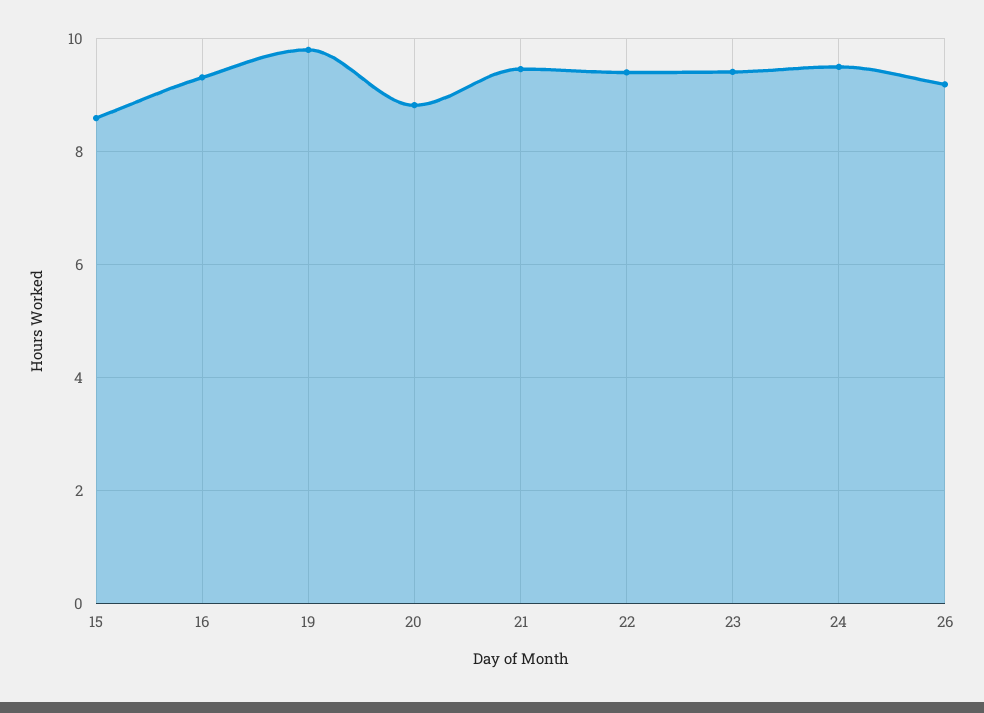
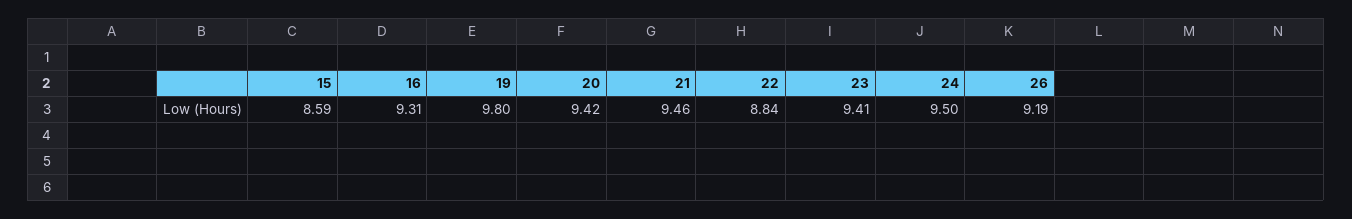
  {
    "15": 8.59,
    "16": 9.31,
    "19": 9.8,
-   "20": 8.8,
+   "20": 9.42,
    "21": 9.46,
-   "22": 9.4,
+   "22": 8.84,
    "23": 9.41,
    "24": 9.5,
    "26": 9.19
  }

